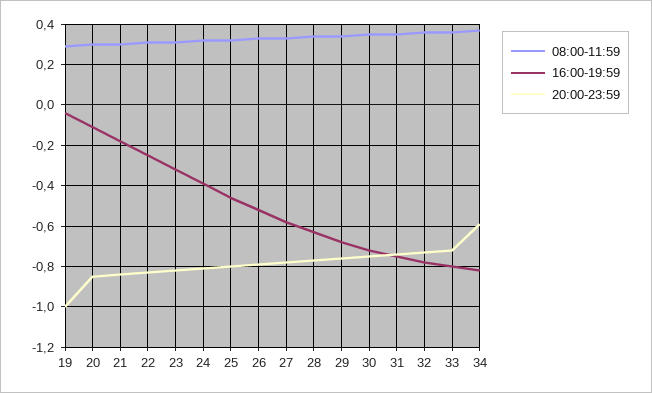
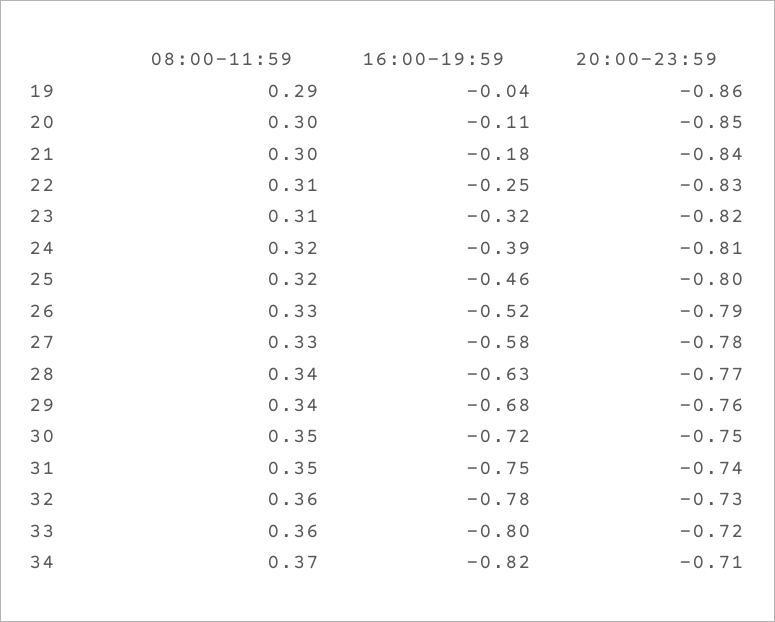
  {
    "08:00-11:59": {
      "19": 0.29,
      "20": 0.3,
      "21": 0.3,
      "22": 0.31,
      "23": 0.31,
      "24": 0.32,
      "25": 0.32,
      "26": 0.33,
      "27": 0.33,
      "28": 0.34,
      "29": 0.34,
      "30": 0.35,
      "31": 0.35,
      "32": 0.36,
      "33": 0.36,
      "34": 0.37
    },
    "16:00-19:59": {
      "19": -0.04,
      "20": -0.11,
      "21": -0.18,
      "22": -0.25,
      "23": -0.32,
      "24": -0.39,
      "25": -0.46,
      "26": -0.52,
      "27": -0.58,
      "28": -0.63,
      "29": -0.68,
      "30": -0.72,
      "31": -0.75,
      "32": -0.78,
      "33": -0.8,
      "34": -0.82
    },
    "20:00-23:59": {
-     "19": -1,
+     "19": -0.86,
      "20": -0.85,
      "21": -0.84,
      "22": -0.83,
      "23": -0.82,
      "24": -0.81,
      "25": -0.8,
      "26": -0.79,
      "27": -0.78,
      "28": -0.77,
      "29": -0.76,
      "30": -0.75,
      "31": -0.74,
      "32": -0.73,
      "33": -0.72,
-     "34": -0.6
+     "34": -0.71
    }
  }

